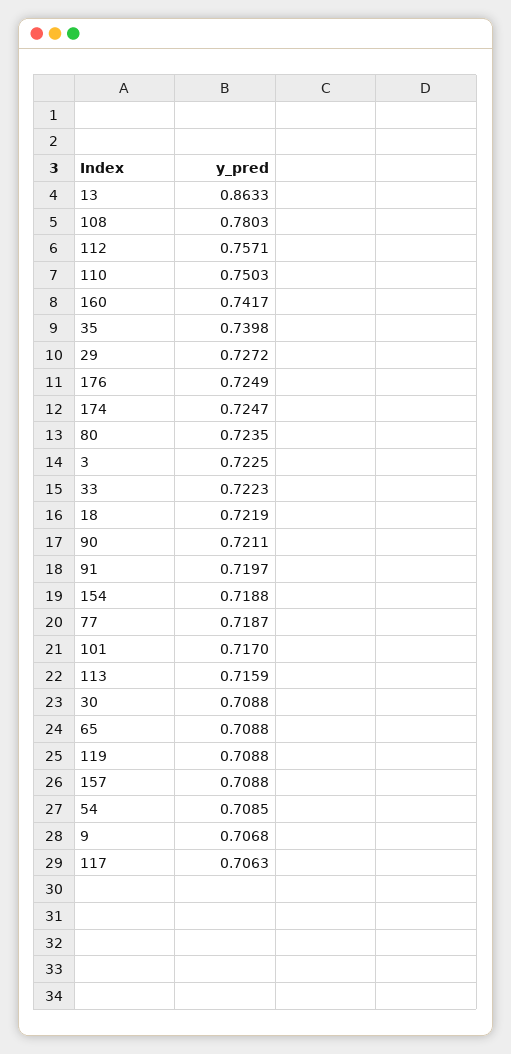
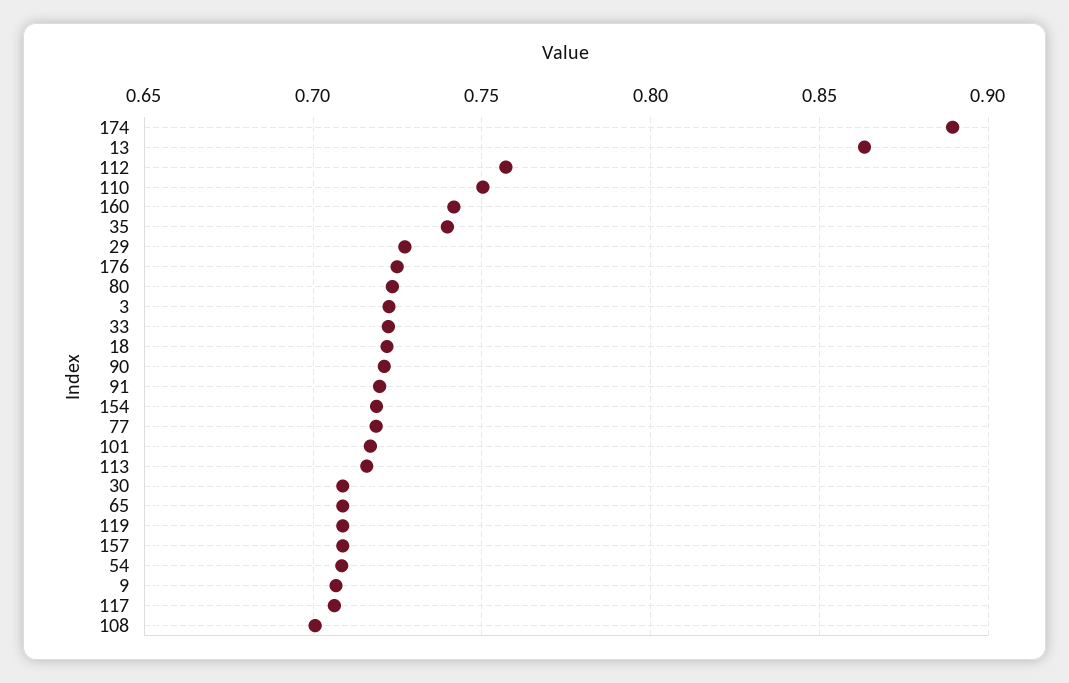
  {
    "13": 0.8633,
-   "108": 0.7803,
+   "108": 0.7,
    "112": 0.7571,
    "110": 0.7503,
    "160": 0.7417,
    "35": 0.7398,
    "29": 0.7272,
    "176": 0.7249,
-   "174": 0.7247,
+   "174": 0.89,
    "80": 0.7235,
    "3": 0.7225,
    "33": 0.7223,
    "18": 0.7219,
    "90": 0.7211,
    "91": 0.7197,
    "154": 0.7188,
    "77": 0.7187,
    "101": 0.717,
    "113": 0.7159,
    "30": 0.7088,
    "65": 0.7088,
    "119": 0.7088,
    "157": 0.7088,
    "54": 0.7085,
    "9": 0.7068,
    "117": 0.7063
  }

